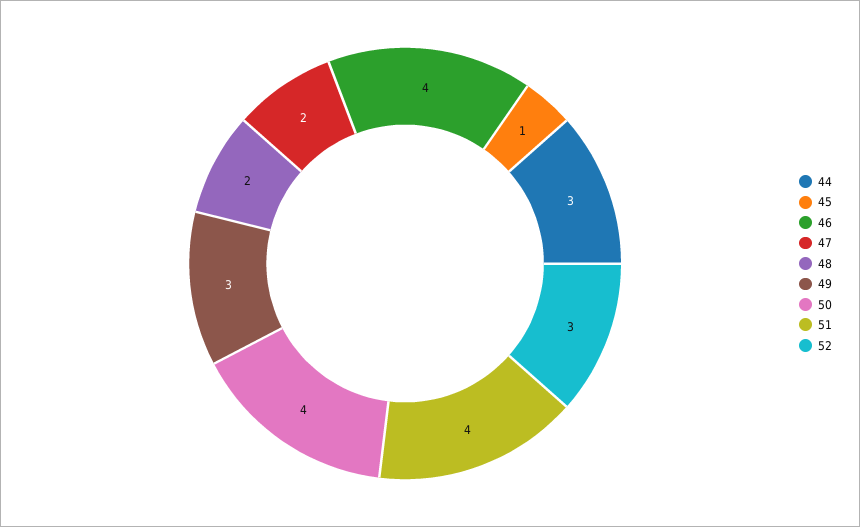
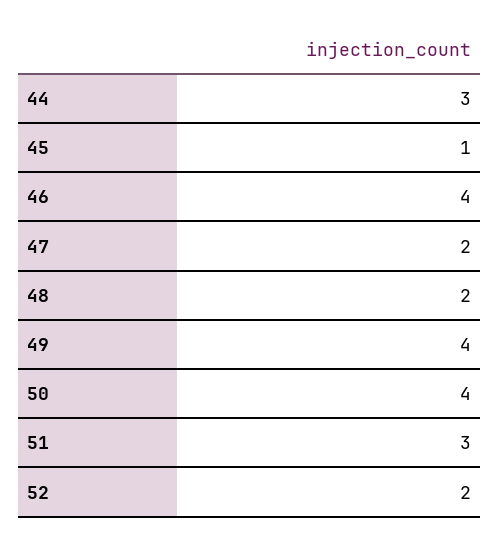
  {
    "44": 3,
    "45": 1,
    "46": 4,
    "47": 2,
    "48": 2,
-   "49": 3,
+   "49": 4,
    "50": 4,
-   "51": 4,
+   "51": 3,
-   "52": 3
+   "52": 2
  }

